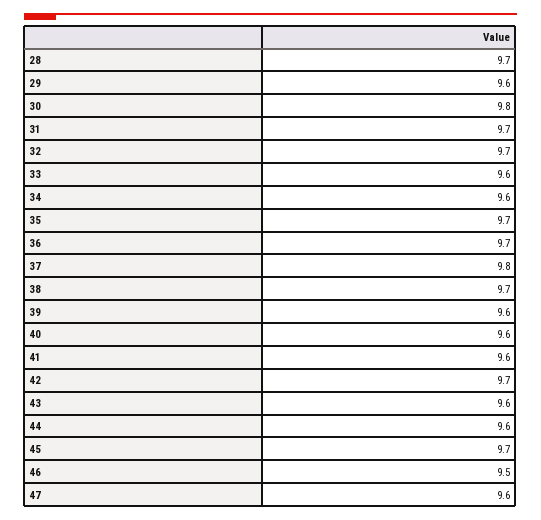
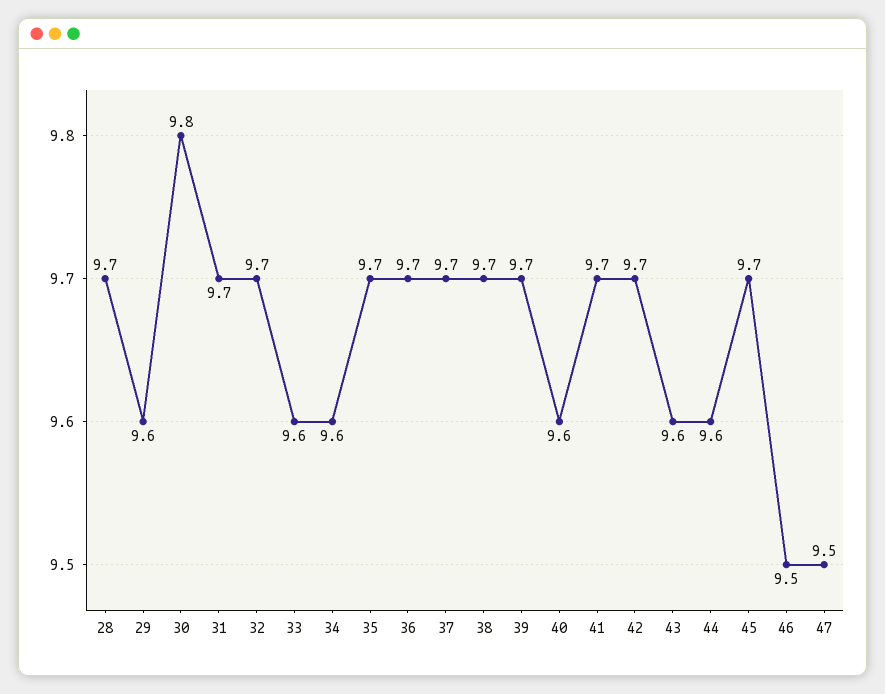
  {
    "28": 9.7,
    "29": 9.6,
    "30": 9.8,
    "31": 9.7,
    "32": 9.7,
    "33": 9.6,
    "34": 9.6,
    "35": 9.7,
    "36": 9.7,
-   "37": 9.8,
+   "37": 9.7,
    "38": 9.7,
-   "39": 9.6,
+   "39": 9.7,
    "40": 9.6,
-   "41": 9.6,
+   "41": 9.7,
    "42": 9.7,
    "43": 9.6,
    "44": 9.6,
    "45": 9.7,
    "46": 9.5,
-   "47": 9.6
+   "47": 9.5
  }

